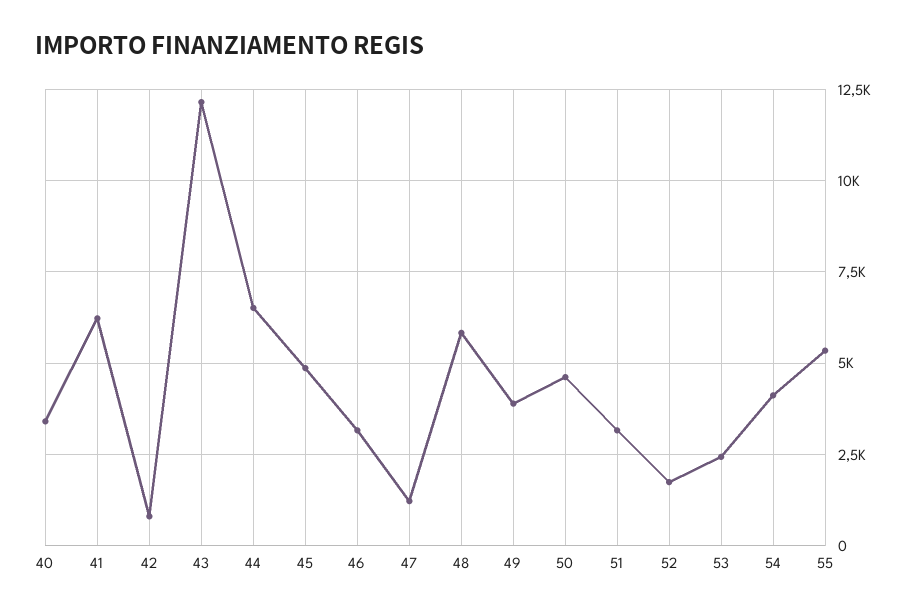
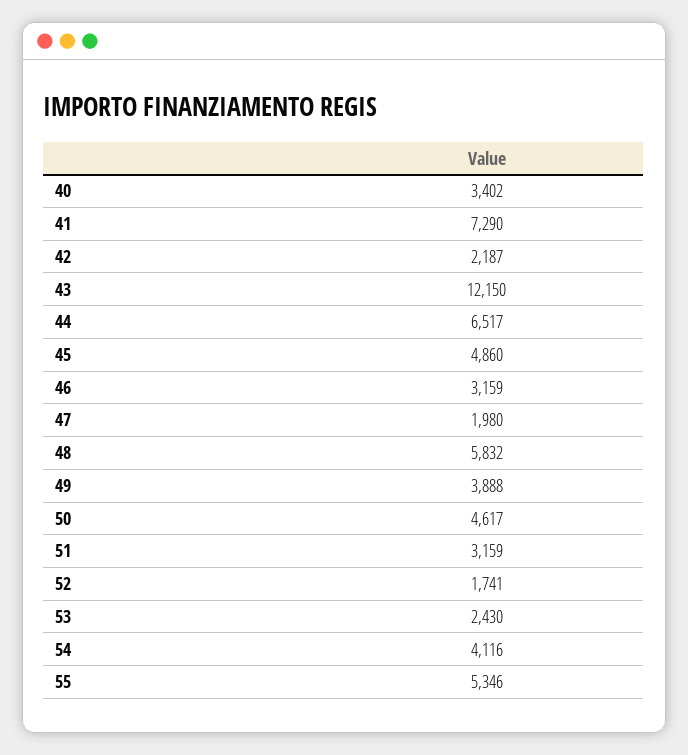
  {
    "40": 3402,
-   "41": 6250,
+   "41": 7290,
-   "42": 750,
+   "42": 2187,
    "43": 12150,
    "44": 6517,
    "45": 4860,
    "46": 3159,
-   "47": 1250,
+   "47": 1980,
    "48": 5832,
    "49": 3888,
    "50": 4617,
    "51": 3159,
    "52": 1741,
    "53": 2430,
    "54": 4116,
    "55": 5346
  }

